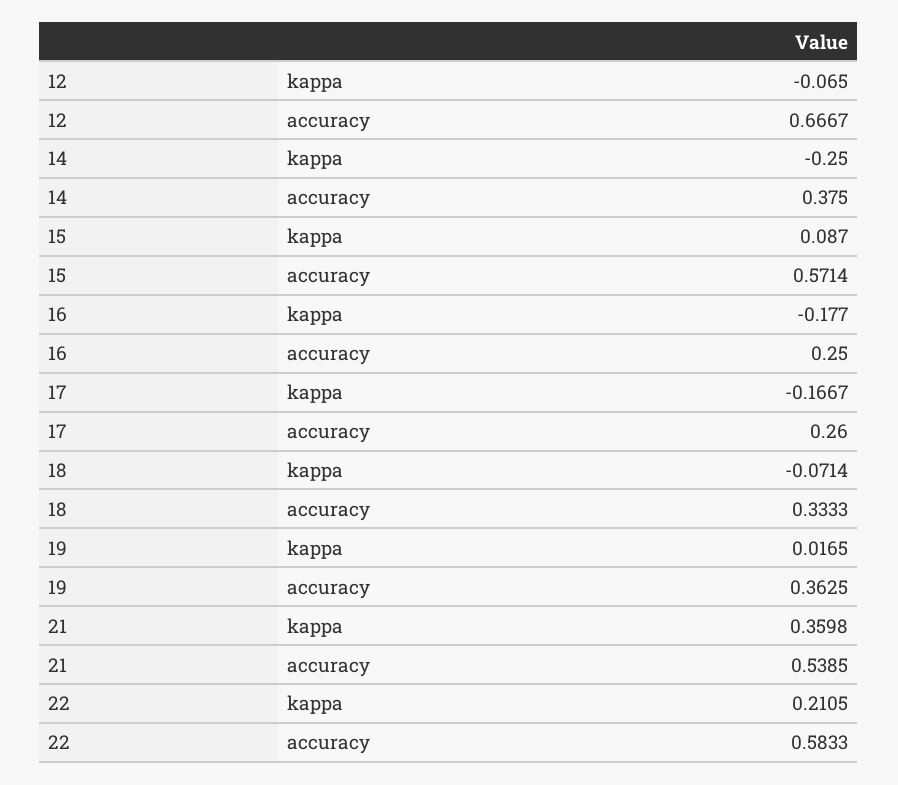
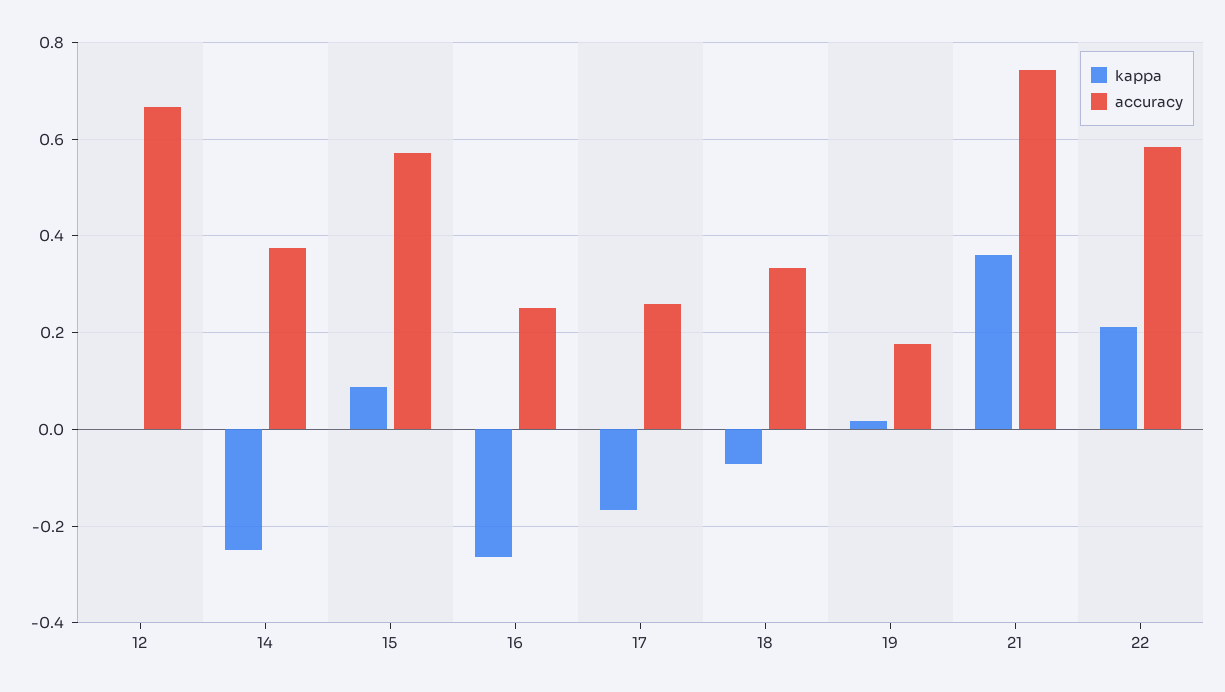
  {
    "kappa": {
-     "12": -0.065,
+     "12": 0,
      "14": -0.25,
      "15": 0.087,
-     "16": -0.177,
+     "16": -0.26,
      "17": -0.1667,
      "18": -0.0714,
      "19": 0.0165,
      "21": 0.3598,
      "22": 0.2105
    },
    "accuracy": {
      "12": 0.6667,
      "14": 0.375,
      "15": 0.5714,
      "16": 0.25,
      "17": 0.26,
      "18": 0.3333,
-     "19": 0.3625,
+     "19": 0.18,
-     "21": 0.5385,
+     "21": 0.74,
      "22": 0.5833
    }
  }

